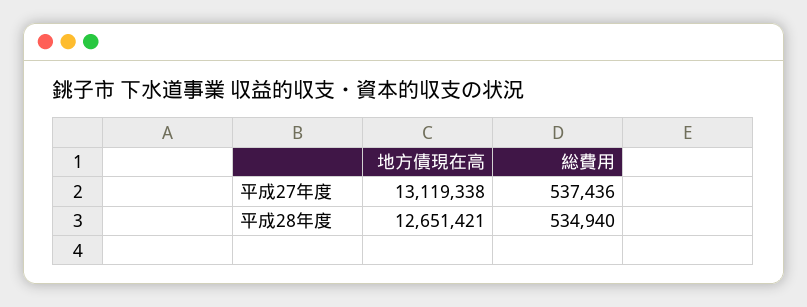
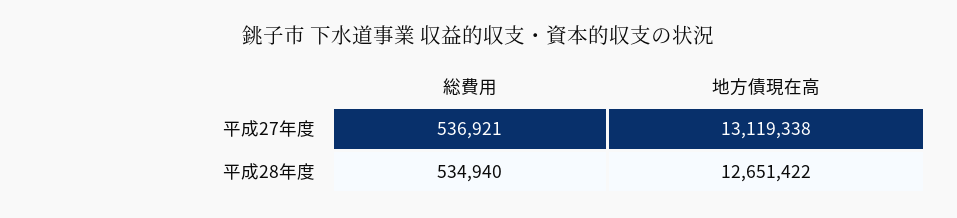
  {
    "地方債現在高": {
      "平成27年度": 13119338,
-     "平成28年度": 12651421
+     "平成28年度": 12651422
    },
    "総費用": {
-     "平成27年度": 537436,
+     "平成27年度": 536921,
      "平成28年度": 534940
    }
  }

